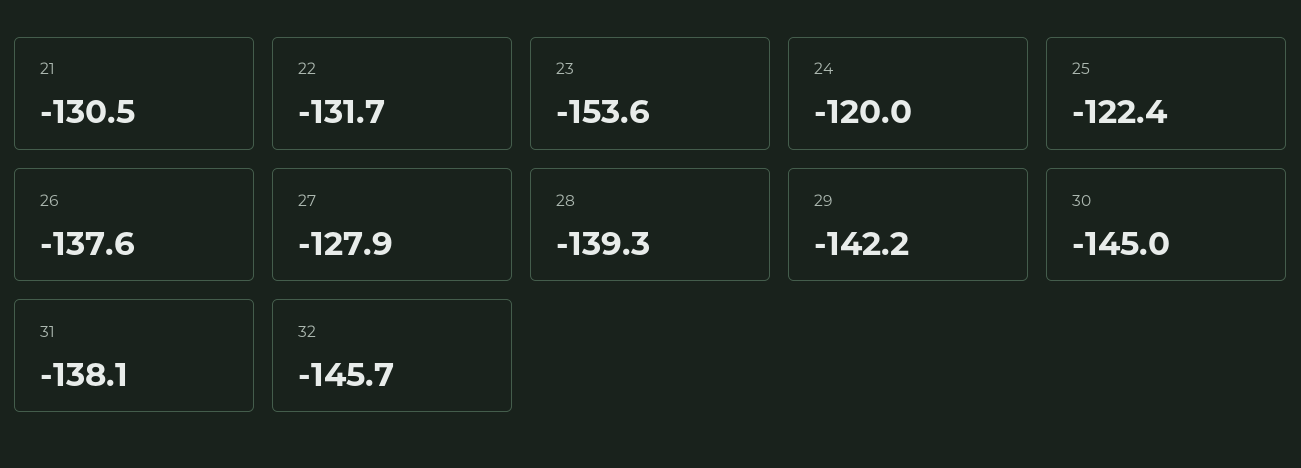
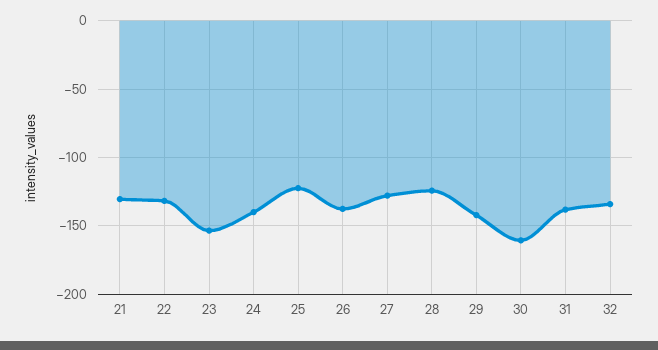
  {
    "21": -130.5,
    "22": -131.7,
    "23": -153.6,
-   "24": -120,
+   "24": -140,
    "25": -122.4,
    "26": -137.6,
    "27": -127.9,
-   "28": -139.3,
+   "28": -125,
    "29": -142.2,
-   "30": -145,
+   "30": -160,
    "31": -138.1,
-   "32": -145.7
+   "32": -135
  }

